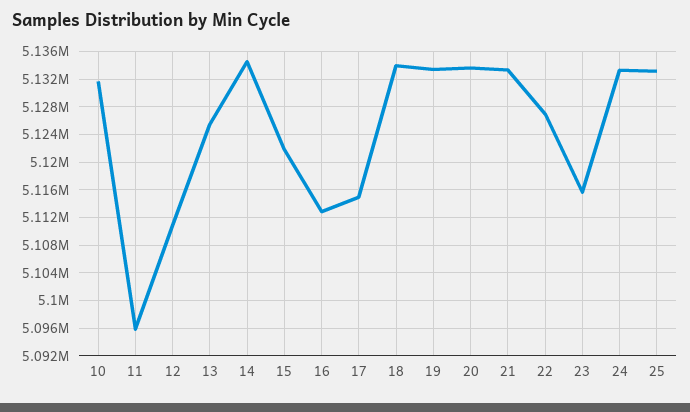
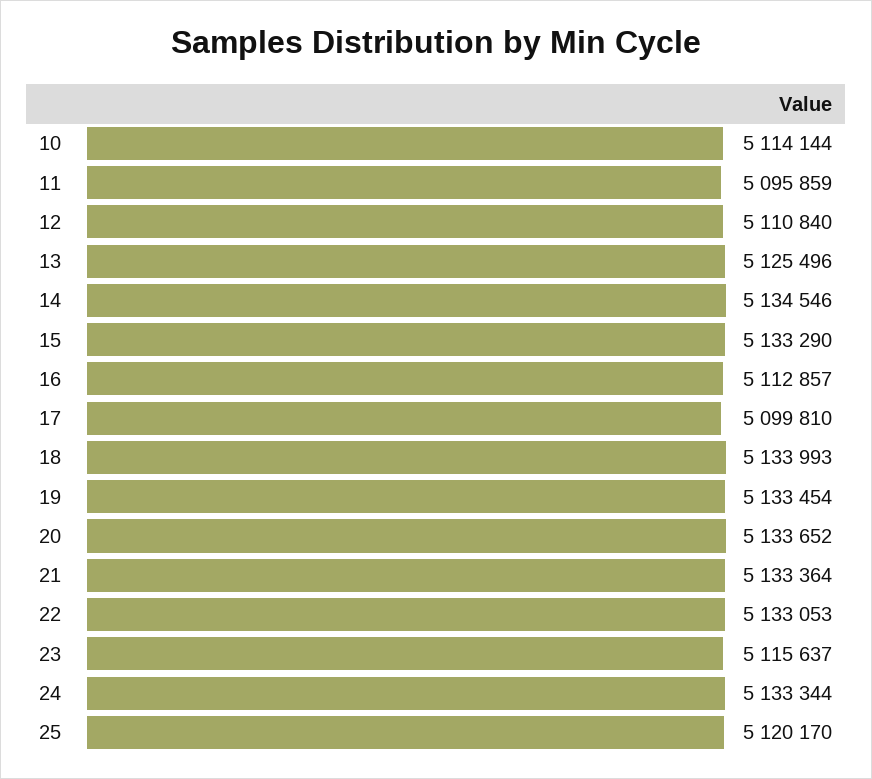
  {
-   "10": 5132000,
+   "10": 5114144,
    "11": 5095859,
    "12": 5110840,
    "13": 5125496,
    "14": 5134546,
-   "15": 5122000,
+   "15": 5133290,
    "16": 5112857,
-   "17": 5115000,
+   "17": 5099810,
    "18": 5133993,
    "19": 5133454,
    "20": 5133652,
    "21": 5133364,
-   "22": 5127000,
+   "22": 5133053,
    "23": 5115637,
    "24": 5133344,
-   "25": 5133000
+   "25": 5120170
  }

